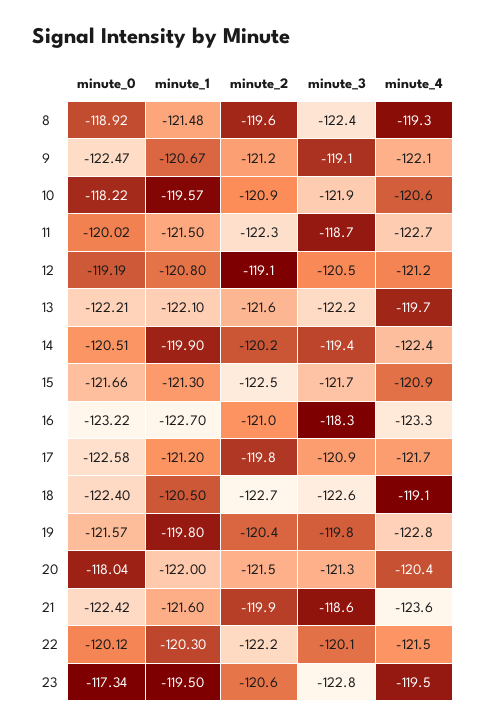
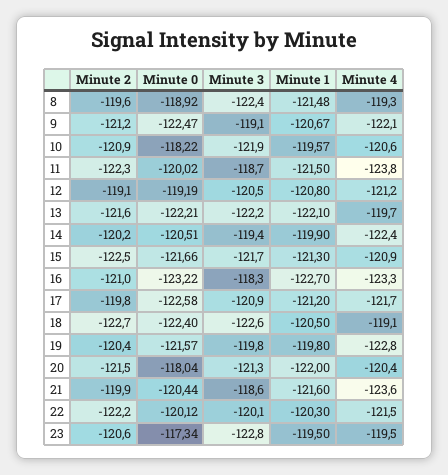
  {
    "minute_0": {
      "8": -118.92,
      "9": -122.47,
      "10": -118.22,
      "11": -120.02,
      "12": -119.19,
      "13": -122.21,
      "14": -120.51,
      "15": -121.66,
      "16": -123.22,
      "17": -122.58,
      "18": -122.4,
      "19": -121.57,
      "20": -118.04,
-     "21": -122.42,
+     "21": -120.44,
      "22": -120.12,
      "23": -117.34
    },
    "minute_1": {
      "8": -121.48,
      "9": -120.67,
      "10": -119.57,
      "11": -121.5,
      "12": -120.8,
      "13": -122.1,
      "14": -119.9,
      "15": -121.3,
      "16": -122.7,
      "17": -121.2,
      "18": -120.5,
      "19": -119.8,
      "20": -122,
      "21": -121.6,
      "22": -120.3,
      "23": -119.5
    },
    "minute_2": {
      "8": -119.6,
      "9": -121.2,
      "10": -120.9,
      "11": -122.3,
      "12": -119.1,
      "13": -121.6,
      "14": -120.2,
      "15": -122.5,
      "16": -121,
      "17": -119.8,
      "18": -122.7,
      "19": -120.4,
      "20": -121.5,
      "21": -119.9,
      "22": -122.2,
      "23": -120.6
    },
    "minute_3": {
      "8": -122.4,
      "9": -119.1,
      "10": -121.9,
      "11": -118.7,
      "12": -120.5,
      "13": -122.2,
      "14": -119.4,
      "15": -121.7,
      "16": -118.3,
      "17": -120.9,
      "18": -122.6,
      "19": -119.8,
      "20": -121.3,
      "21": -118.6,
      "22": -120.1,
      "23": -122.8
    },
    "minute_4": {
      "8": -119.3,
      "9": -122.1,
      "10": -120.6,
-     "11": -122.7,
+     "11": -123.8,
      "12": -121.2,
      "13": -119.7,
      "14": -122.4,
      "15": -120.9,
      "16": -123.3,
      "17": -121.7,
      "18": -119.1,
      "19": -122.8,
      "20": -120.4,
      "21": -123.6,
      "22": -121.5,
      "23": -119.5
    }
  }

